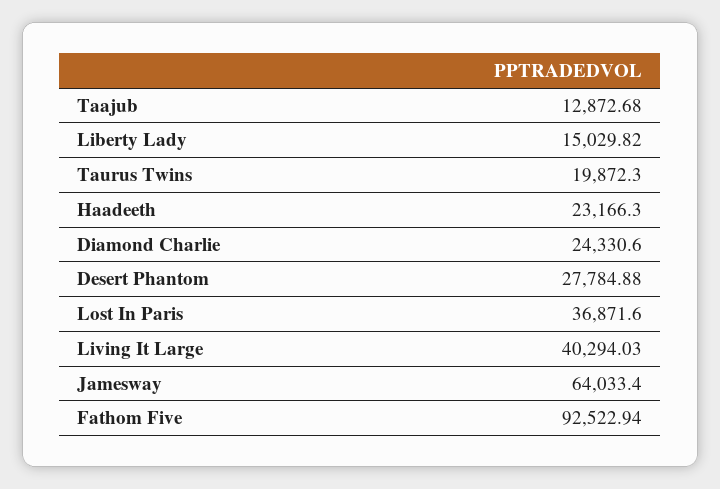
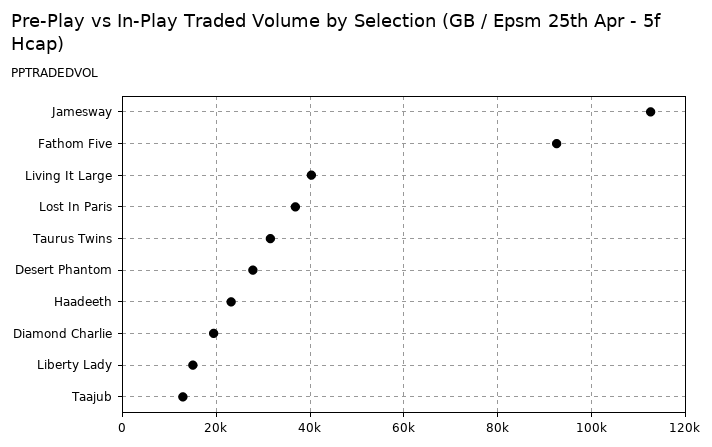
  {
    "Taajub": 12872.68,
    "Liberty Lady": 15029.82,
-   "Taurus Twins": 19872.3,
+   "Taurus Twins": 32000,
    "Haadeeth": 23166.3,
-   "Diamond Charlie": 24330.6,
+   "Diamond Charlie": 20000,
    "Desert Phantom": 27784.88,
    "Lost In Paris": 36871.6,
    "Living It Large": 40294.03,
-   "Jamesway": 64033.4,
+   "Jamesway": 112000,
    "Fathom Five": 92522.94
  }

